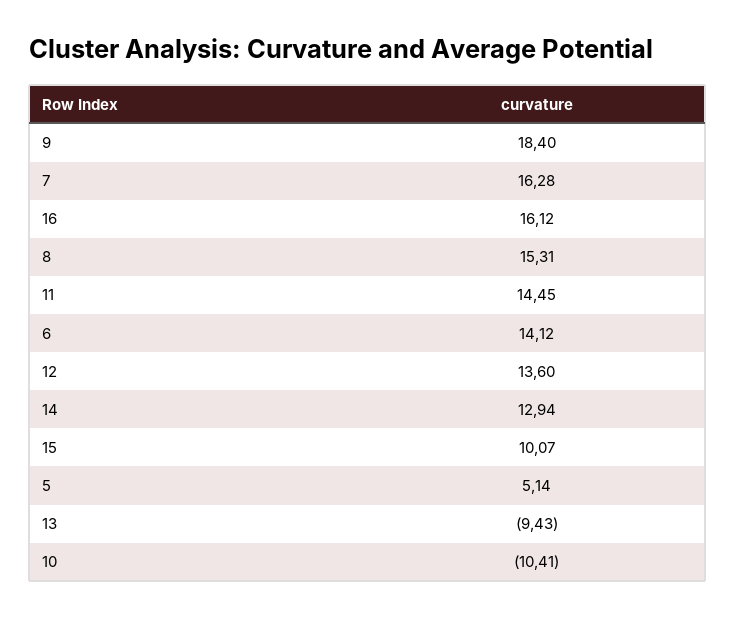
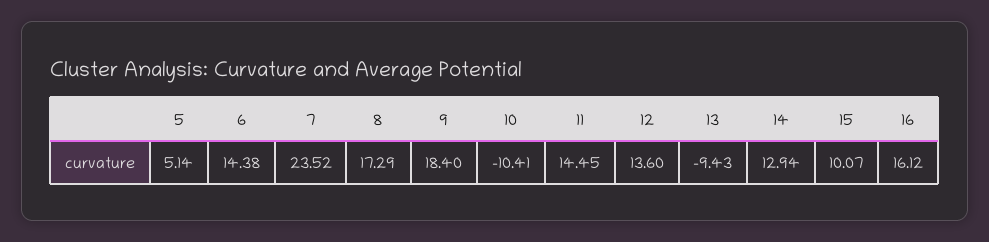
  {
    "9": 18.4,
-   "7": 16.28,
+   "7": 23.52,
    "16": 16.12,
-   "8": 15.31,
+   "8": 17.29,
    "11": 14.45,
-   "6": 14.12,
+   "6": 14.38,
    "12": 13.6,
    "14": 12.94,
    "15": 10.07,
    "5": 5.14,
    "13": -9.43,
    "10": -10.41
  }

